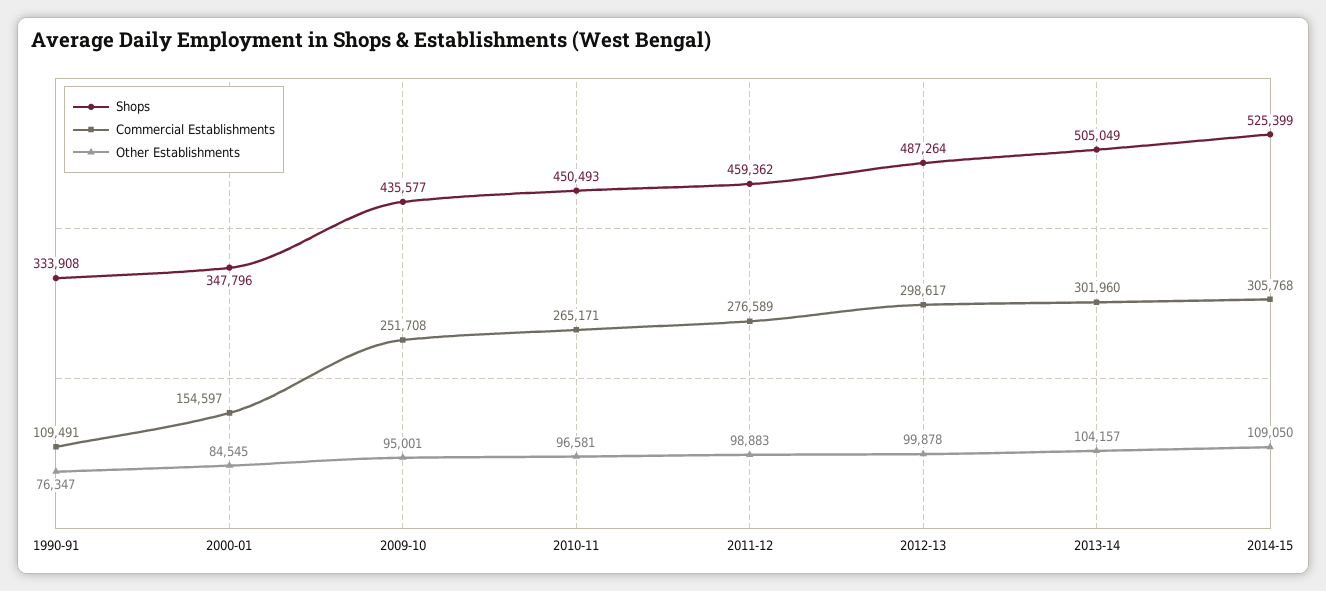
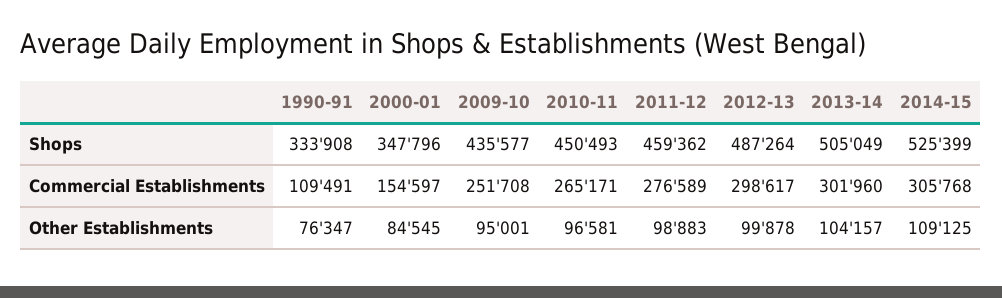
  {
    "Shops": {
      "1990-91": 333908,
      "2000-01": 347796,
      "2009-10": 435577,
      "2010-11": 450493,
      "2011-12": 459362,
      "2012-13": 487264,
      "2013-14": 505049,
      "2014-15": 525399
    },
    "Commercial Establishments": {
      "1990-91": 109491,
      "2000-01": 154597,
      "2009-10": 251708,
      "2010-11": 265171,
      "2011-12": 276589,
      "2012-13": 298617,
      "2013-14": 301960,
      "2014-15": 305768
    },
    "Other Establishments": {
      "1990-91": 76347,
      "2000-01": 84545,
      "2009-10": 95001,
      "2010-11": 96581,
      "2011-12": 98883,
      "2012-13": 99878,
      "2013-14": 104157,
-     "2014-15": 109050
+     "2014-15": 109125
    }
  }

